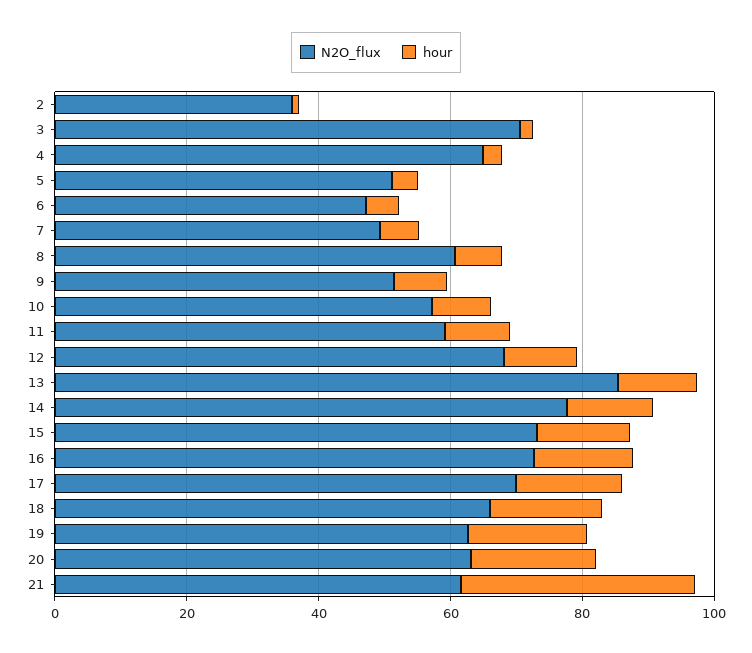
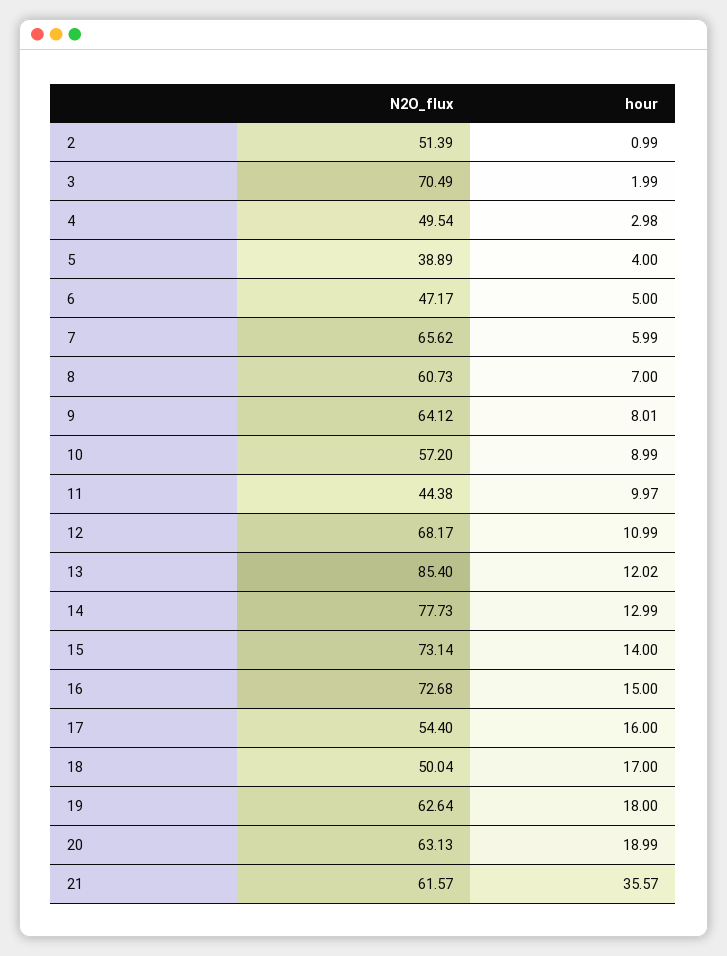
  {
    "N2O_flux": {
-     "2": 35,
+     "2": 51.39,
      "3": 70.49,
-     "4": 65,
+     "4": 49.54,
-     "5": 50,
+     "5": 38.89,
      "6": 47.17,
-     "7": 50,
+     "7": 65.62,
      "8": 60.73,
-     "9": 50,
+     "9": 64.12,
      "10": 57.2,
-     "11": 60,
+     "11": 44.38,
      "12": 68.17,
      "13": 85.4,
      "14": 77.73,
      "15": 73.14,
      "16": 72.68,
-     "17": 70,
+     "17": 54.4,
-     "18": 65,
+     "18": 50.04,
      "19": 62.64,
      "20": 63.13,
      "21": 61.57
    },
    "hour": {
      "2": 0.99,
      "3": 1.99,
      "4": 2.98,
      "5": 4,
      "6": 5,
      "7": 5.99,
      "8": 7,
      "9": 8.01,
      "10": 8.99,
      "11": 9.97,
      "12": 10.99,
      "13": 12.02,
      "14": 12.99,
      "15": 14,
      "16": 15,
      "17": 16,
      "18": 17,
      "19": 18,
      "20": 18.99,
      "21": 35.57
    }
  }

